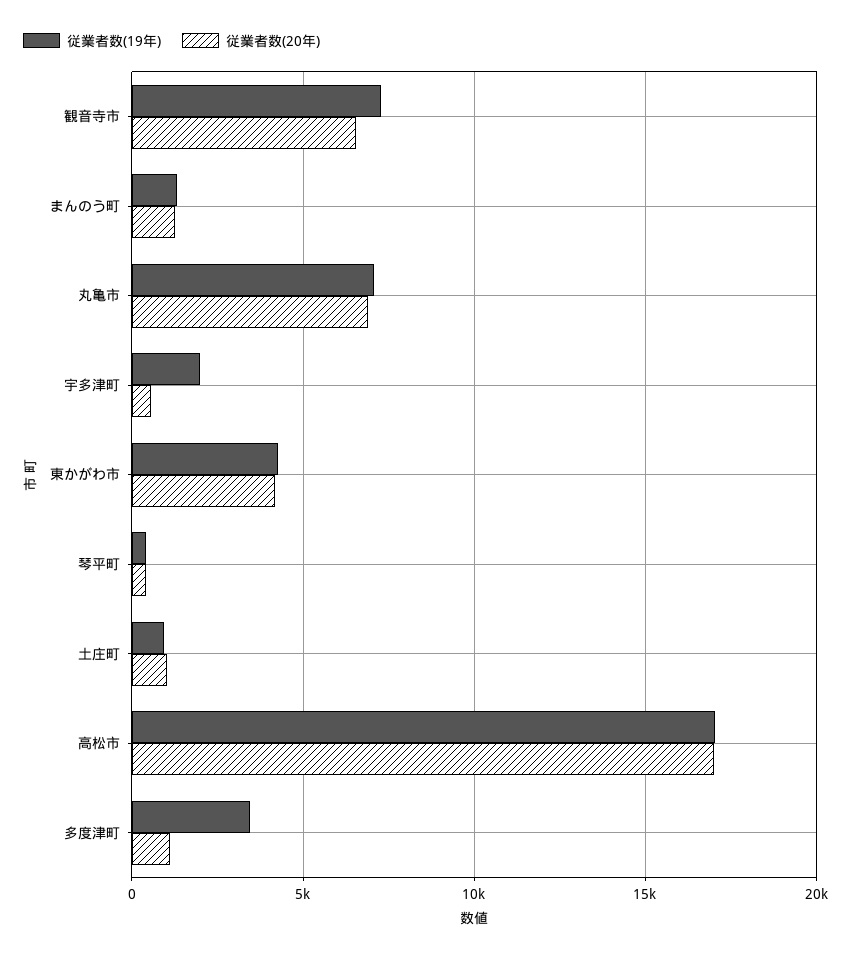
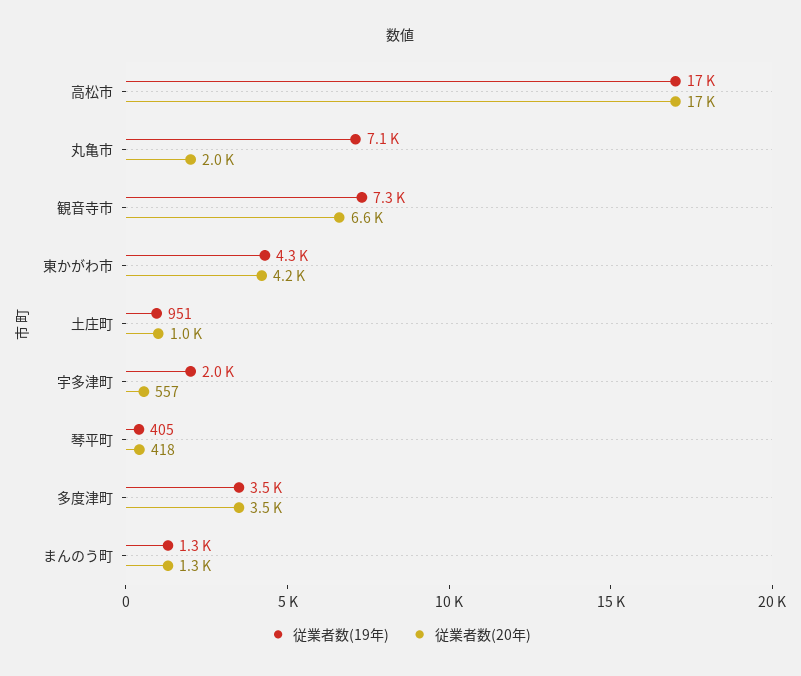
  {
    "従業者数(19年)": {
      "観音寺市": 7300,
      "まんのう町": 1300,
      "丸亀市": 7100,
      "宇多津町": 2000,
      "東かがわ市": 4300,
      "琴平町": 405,
      "土庄町": 951,
      "高松市": 17000,
      "多度津町": 3500
    },
    "従業者数(20年)": {
      "観音寺市": 6600,
      "まんのう町": 1300,
-     "丸亀市": 7000,
+     "丸亀市": 2000,
      "宇多津町": 557,
      "東かがわ市": 4200,
      "琴平町": 418,
      "土庄町": 1000,
      "高松市": 17000,
-     "多度津町": 1000
+     "多度津町": 3500
    }
  }

